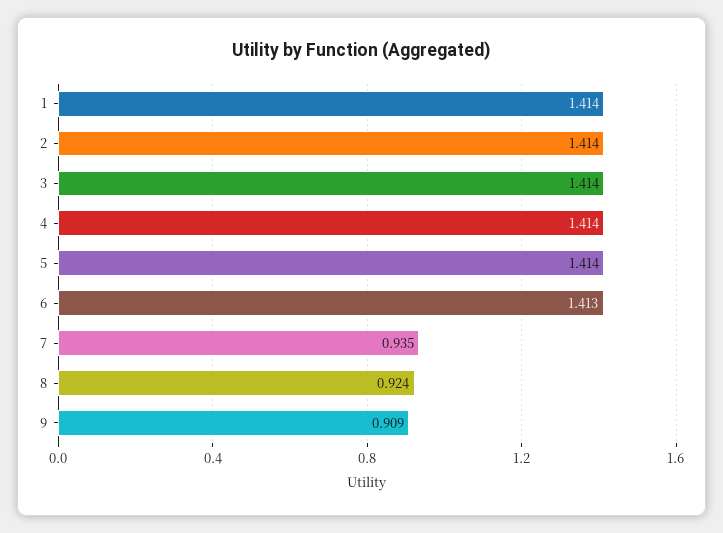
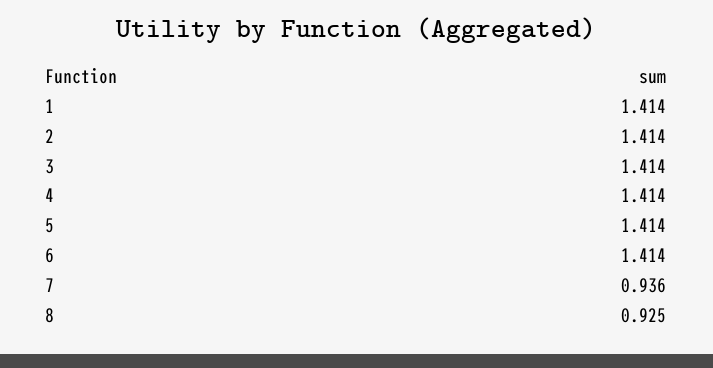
  {
    "1": 1.414,
    "2": 1.414,
    "3": 1.414,
    "4": 1.414,
    "5": 1.414,
-   "6": 1.413,
+   "6": 1.414,
-   "7": 0.935,
+   "7": 0.936,
-   "8": 0.924,
+   "8": 0.925
-   "9": 0.909
  }

